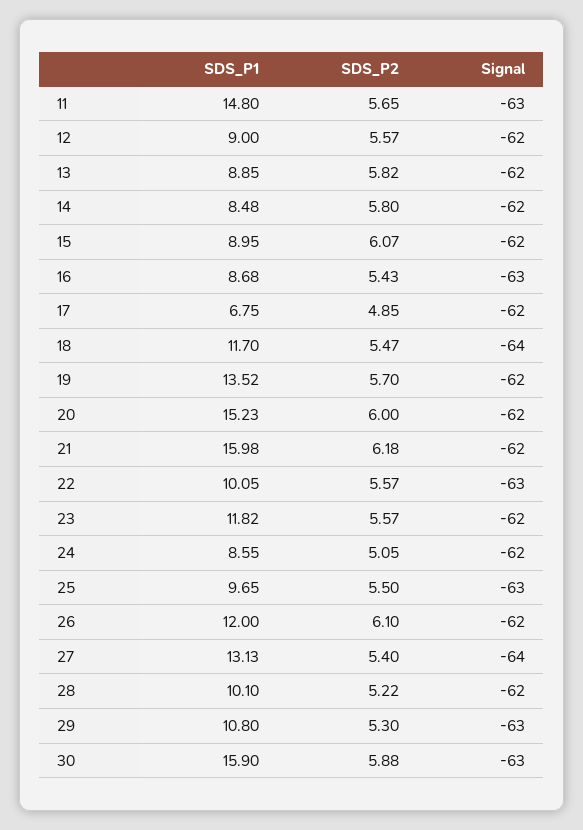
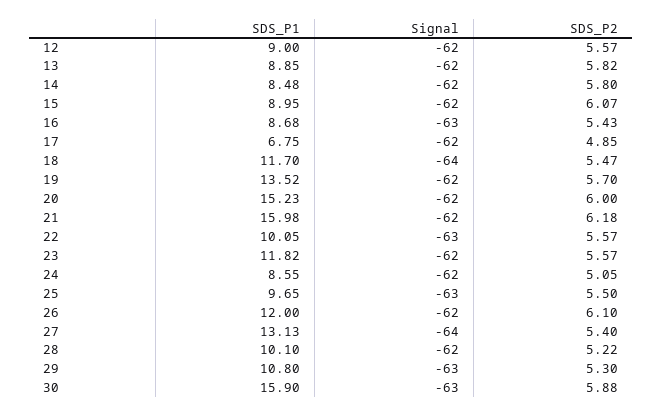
  {
    "SDS_P1": {
-     "11": 14.8,
      "12": 9,
      "13": 8.85,
      "14": 8.48,
      "15": 8.95,
      "16": 8.68,
      "17": 6.75,
      "18": 11.7,
      "19": 13.52,
      "20": 15.23,
      "21": 15.98,
      "22": 10.05,
      "23": 11.82,
      "24": 8.55,
      "25": 9.65,
      "26": 12,
      "27": 13.13,
      "28": 10.1,
      "29": 10.8,
      "30": 15.9
    },
    "SDS_P2": {
-     "11": 5.65,
      "12": 5.57,
      "13": 5.82,
      "14": 5.8,
      "15": 6.07,
      "16": 5.43,
      "17": 4.85,
      "18": 5.47,
      "19": 5.7,
      "20": 6,
      "21": 6.18,
      "22": 5.57,
      "23": 5.57,
      "24": 5.05,
      "25": 5.5,
      "26": 6.1,
      "27": 5.4,
      "28": 5.22,
      "29": 5.3,
      "30": 5.88
    },
    "Signal": {
-     "11": -63,
      "12": -62,
      "13": -62,
      "14": -62,
      "15": -62,
      "16": -63,
      "17": -62,
      "18": -64,
      "19": -62,
      "20": -62,
      "21": -62,
      "22": -63,
      "23": -62,
      "24": -62,
      "25": -63,
      "26": -62,
      "27": -64,
      "28": -62,
      "29": -63,
      "30": -63
    }
  }

